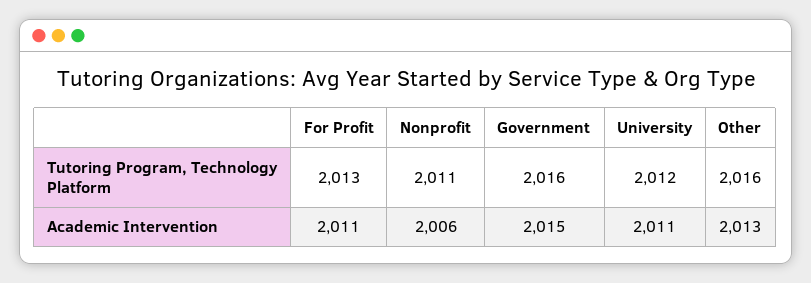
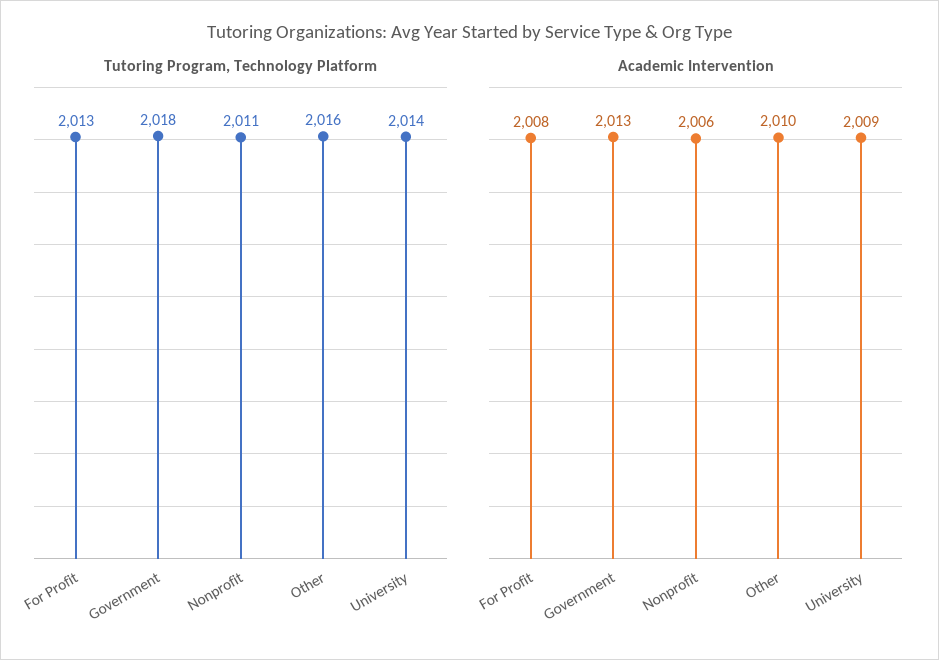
  {
    "Tutoring Program, Technology Platform": {
      "For Profit": 2013,
      "Nonprofit": 2011,
-     "Government": 2016,
+     "Government": 2018,
-     "University": 2012,
+     "University": 2014,
      "Other": 2016
    },
    "Academic Intervention": {
-     "For Profit": 2011,
+     "For Profit": 2008,
      "Nonprofit": 2006,
-     "Government": 2015,
+     "Government": 2013,
-     "University": 2011,
+     "University": 2009,
-     "Other": 2013
+     "Other": 2010
    }
  }

